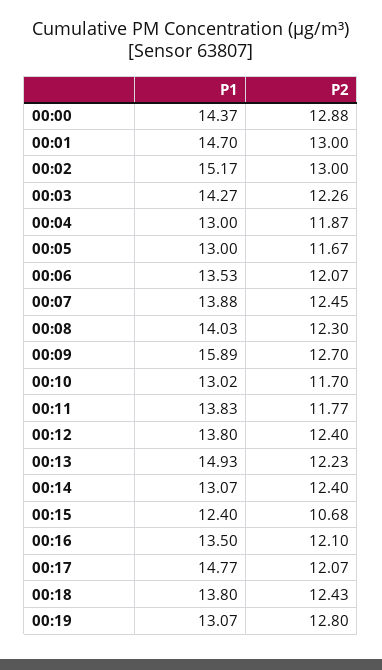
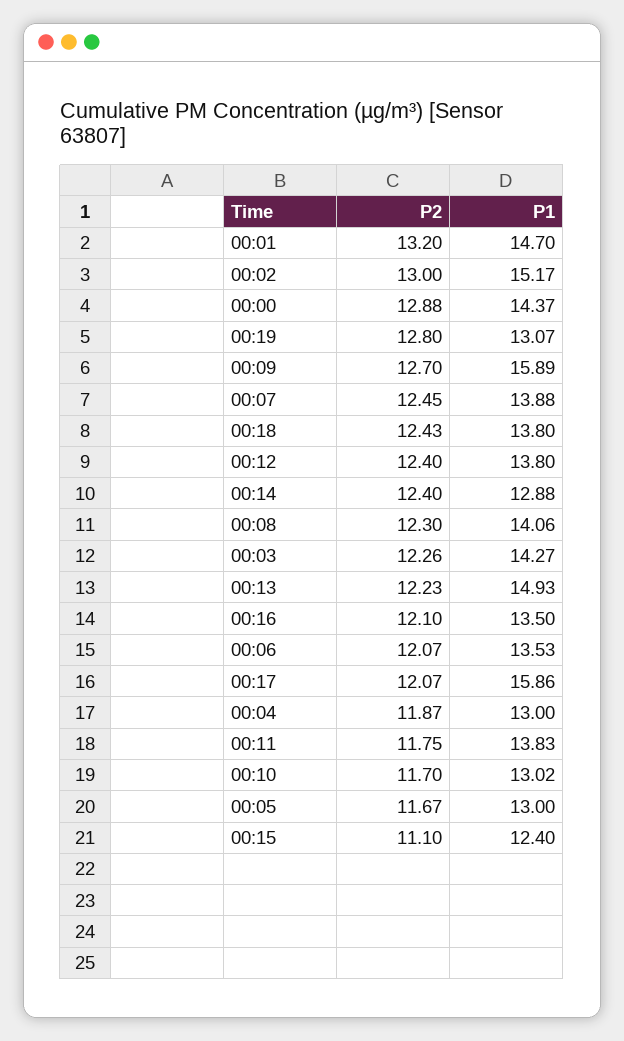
  {
    "P1": {
      "00:00": 14.37,
      "00:01": 14.7,
      "00:02": 15.17,
      "00:03": 14.27,
      "00:04": 13,
      "00:05": 13,
      "00:06": 13.53,
      "00:07": 13.88,
-     "00:08": 14.03,
+     "00:08": 14.06,
      "00:09": 15.89,
      "00:10": 13.02,
      "00:11": 13.83,
      "00:12": 13.8,
      "00:13": 14.93,
-     "00:14": 13.07,
+     "00:14": 12.88,
      "00:15": 12.4,
      "00:16": 13.5,
-     "00:17": 14.77,
+     "00:17": 15.86,
      "00:18": 13.8,
      "00:19": 13.07
    },
    "P2": {
      "00:00": 12.88,
-     "00:01": 13,
+     "00:01": 13.2,
      "00:02": 13,
      "00:03": 12.26,
      "00:04": 11.87,
      "00:05": 11.67,
      "00:06": 12.07,
      "00:07": 12.45,
      "00:08": 12.3,
      "00:09": 12.7,
      "00:10": 11.7,
-     "00:11": 11.77,
+     "00:11": 11.75,
      "00:12": 12.4,
      "00:13": 12.23,
      "00:14": 12.4,
-     "00:15": 10.68,
+     "00:15": 11.1,
      "00:16": 12.1,
      "00:17": 12.07,
      "00:18": 12.43,
      "00:19": 12.8
    }
  }

